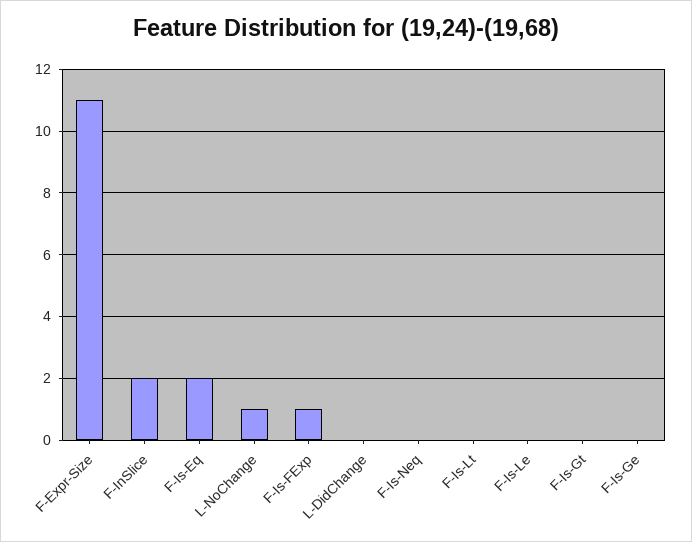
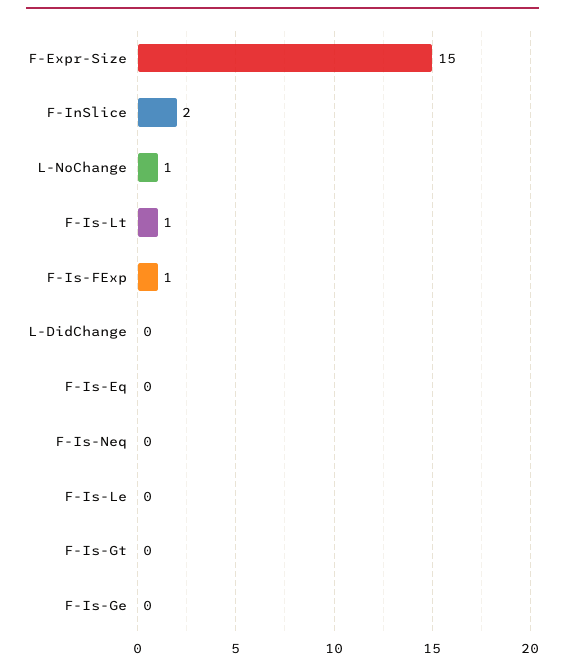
  {
-   "F-Expr-Size": 11,
+   "F-Expr-Size": 15,
    "F-InSlice": 2,
-   "F-Is-Eq": 2,
+   "F-Is-Eq": 0,
    "L-NoChange": 1,
    "F-Is-FExp": 1,
    "L-DidChange": 0,
    "F-Is-Neq": 0,
-   "F-Is-Lt": 0,
+   "F-Is-Lt": 1,
    "F-Is-Le": 0,
    "F-Is-Gt": 0,
    "F-Is-Ge": 0
  }

